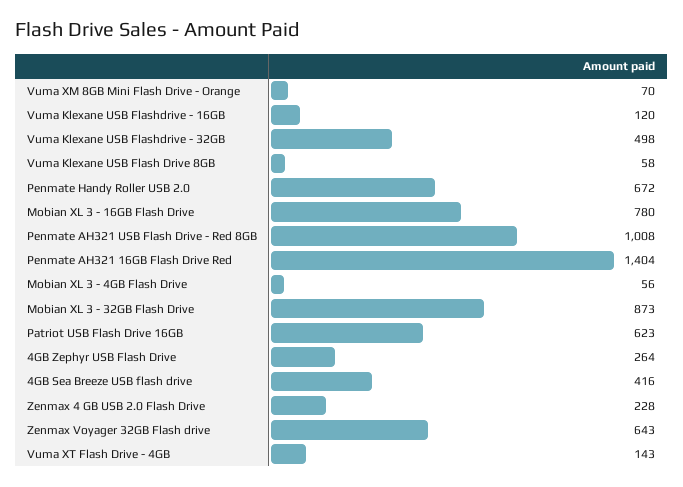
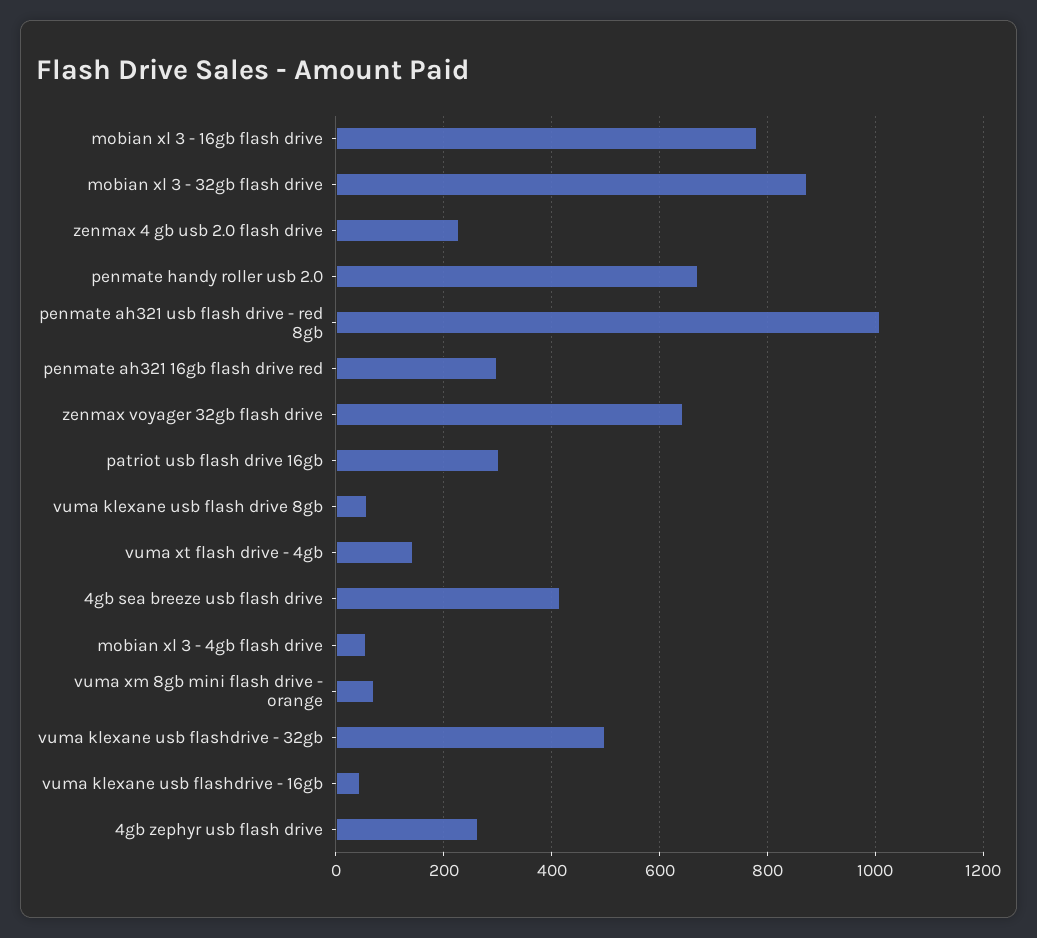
  {
    "Vuma XM 8GB Mini Flash Drive - Orange": 70,
-   "Vuma Klexane USB Flashdrive - 16GB": 120,
+   "Vuma Klexane USB Flashdrive - 16GB": 40,
    "Vuma Klexane USB Flashdrive - 32GB": 498,
    "Vuma Klexane USB Flash Drive 8GB": 58,
    "Penmate Handy Roller USB 2.0": 672,
    "Mobian XL 3 - 16GB Flash Drive": 780,
    "Penmate AH321 USB Flash Drive - Red 8GB": 1008,
-   "Penmate AH321 16GB Flash Drive Red": 1404,
+   "Penmate AH321 16GB Flash Drive Red": 300,
    "Mobian XL 3 - 4GB Flash Drive": 56,
    "Mobian XL 3 - 32GB Flash Drive": 873,
-   "Patriot USB Flash Drive 16GB": 623,
+   "Patriot USB Flash Drive 16GB": 300,
    "4GB Zephyr USB Flash Drive": 264,
    "4GB Sea Breeze USB flash drive": 416,
    "Zenmax 4 GB USB 2.0 Flash Drive": 228,
    "Zenmax Voyager 32GB Flash drive": 643,
    "Vuma XT Flash Drive - 4GB": 143
  }

